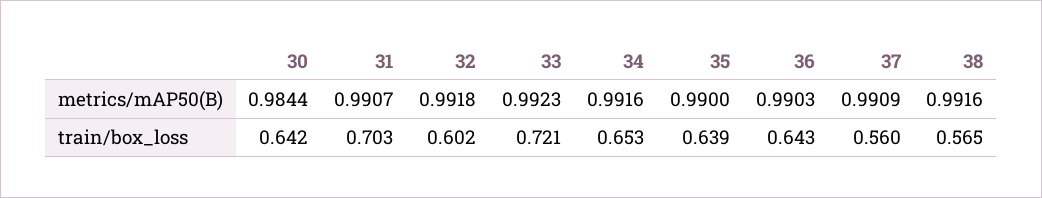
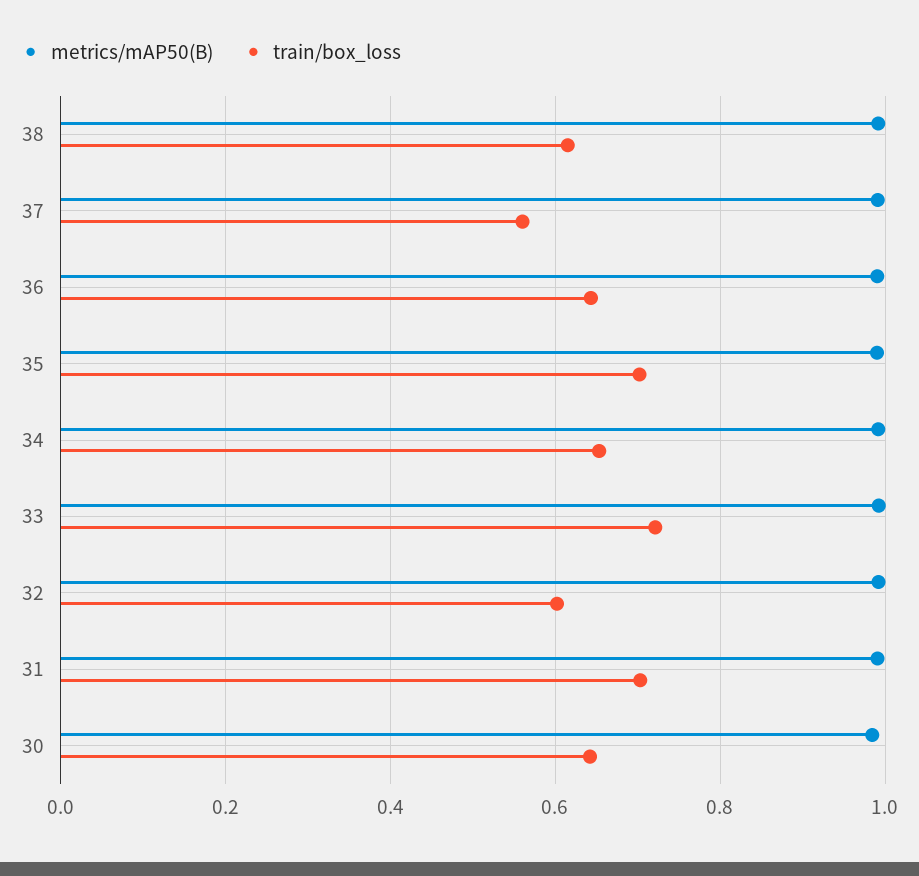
  {
    "metrics/mAP50(B)": {
      "30": 0.9844,
      "31": 0.9907,
      "32": 0.9918,
      "33": 0.9923,
      "34": 0.9916,
      "35": 0.99,
      "36": 0.9903,
      "37": 0.9909,
      "38": 0.9916
    },
    "train/box_loss": {
      "30": 0.642,
      "31": 0.703,
      "32": 0.602,
      "33": 0.721,
      "34": 0.653,
-     "35": 0.639,
+     "35": 0.7,
      "36": 0.643,
      "37": 0.56,
-     "38": 0.565
+     "38": 0.62
    }
  }

